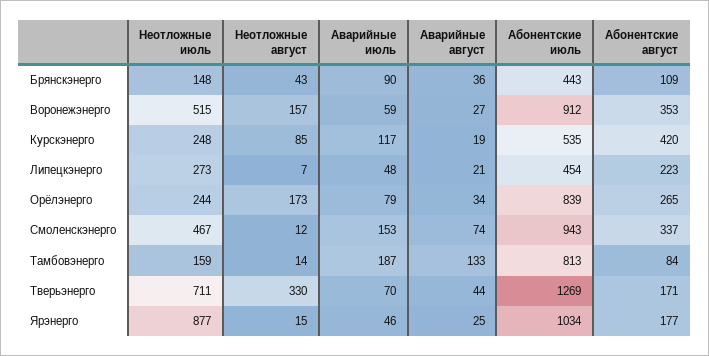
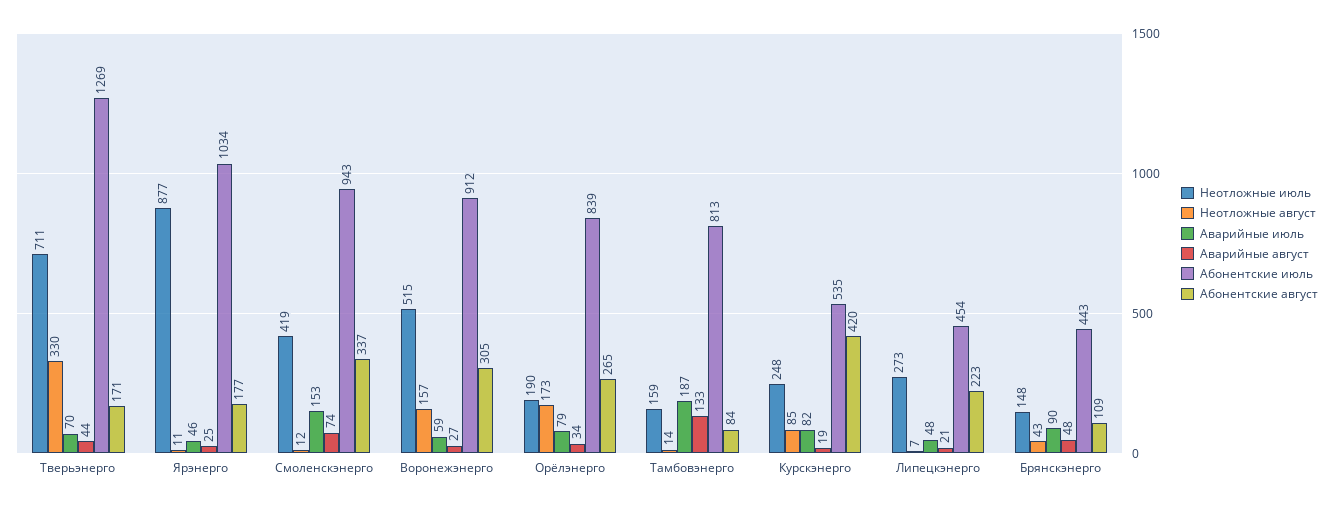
  {
    "Неотложные июль": {
      "Брянскэнерго": 148,
      "Воронежэнерго": 515,
      "Курскэнерго": 248,
      "Липецкэнерго": 273,
-     "Орёлэнерго": 244,
+     "Орёлэнерго": 190,
-     "Смоленскэнерго": 467,
+     "Смоленскэнерго": 419,
      "Тамбовэнерго": 159,
      "Тверьэнерго": 711,
      "Ярэнерго": 877
    },
    "Неотложные август": {
      "Брянскэнерго": 43,
      "Воронежэнерго": 157,
      "Курскэнерго": 85,
      "Липецкэнерго": 7,
      "Орёлэнерго": 173,
      "Смоленскэнерго": 12,
      "Тамбовэнерго": 14,
      "Тверьэнерго": 330,
-     "Ярэнерго": 15
+     "Ярэнерго": 11
    },
    "Аварийные июль": {
      "Брянскэнерго": 90,
      "Воронежэнерго": 59,
-     "Курскэнерго": 117,
+     "Курскэнерго": 82,
      "Липецкэнерго": 48,
      "Орёлэнерго": 79,
      "Смоленскэнерго": 153,
      "Тамбовэнерго": 187,
      "Тверьэнерго": 70,
      "Ярэнерго": 46
    },
    "Аварийные август": {
-     "Брянскэнерго": 36,
+     "Брянскэнерго": 48,
      "Воронежэнерго": 27,
      "Курскэнерго": 19,
      "Липецкэнерго": 21,
      "Орёлэнерго": 34,
      "Смоленскэнерго": 74,
      "Тамбовэнерго": 133,
      "Тверьэнерго": 44,
      "Ярэнерго": 25
    },
    "Абонентские июль": {
      "Брянскэнерго": 443,
      "Воронежэнерго": 912,
      "Курскэнерго": 535,
      "Липецкэнерго": 454,
      "Орёлэнерго": 839,
      "Смоленскэнерго": 943,
      "Тамбовэнерго": 813,
      "Тверьэнерго": 1269,
      "Ярэнерго": 1034
    },
    "Абонентские август": {
      "Брянскэнерго": 109,
-     "Воронежэнерго": 353,
+     "Воронежэнерго": 305,
      "Курскэнерго": 420,
      "Липецкэнерго": 223,
      "Орёлэнерго": 265,
      "Смоленскэнерго": 337,
      "Тамбовэнерго": 84,
      "Тверьэнерго": 171,
      "Ярэнерго": 177
    }
  }

